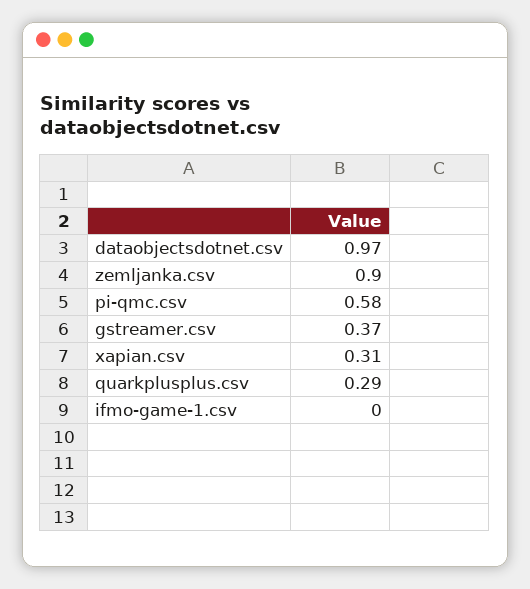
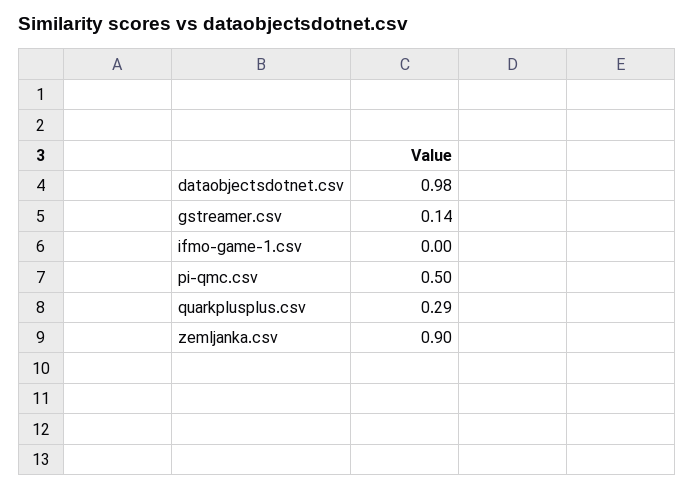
  {
-   "dataobjectsdotnet.csv": 0.97,
+   "dataobjectsdotnet.csv": 0.98,
    "zemljanka.csv": 0.9,
-   "pi-qmc.csv": 0.58,
+   "pi-qmc.csv": 0.5,
-   "gstreamer.csv": 0.37,
+   "gstreamer.csv": 0.14,
-   "xapian.csv": 0.31,
    "quarkplusplus.csv": 0.29,
    "ifmo-game-1.csv": 0
  }

